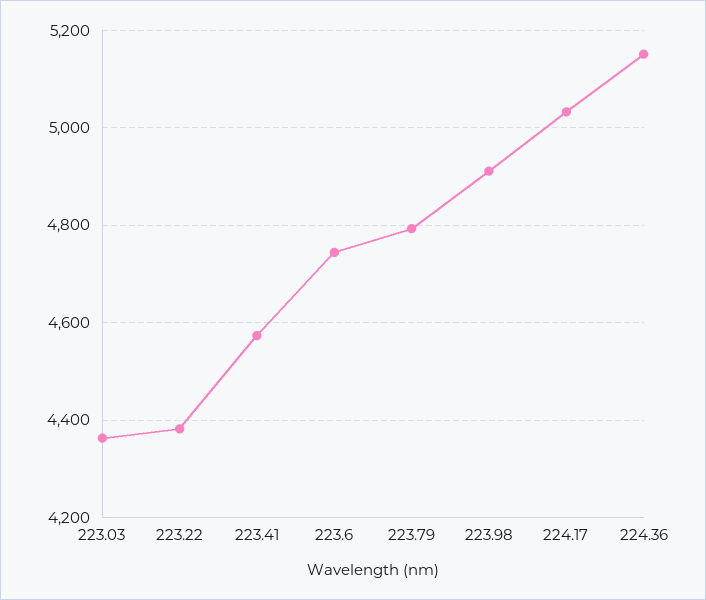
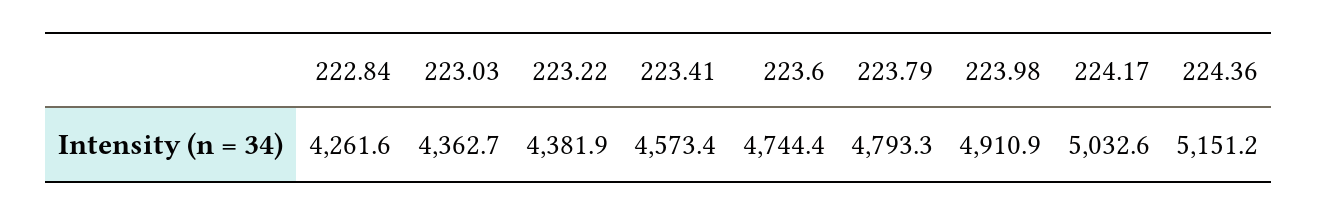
  {
    "223.03": 4362.7,
    "223.22": 4381.9,
    "223.41": 4573.4,
    "223.6": 4744.4,
    "223.79": 4793.3,
    "223.98": 4910.9,
    "224.17": 5032.6,
-   "224.36": 5151.2
+   "224.36": 5151.2,
+   "222.84": 4261.6
  }

